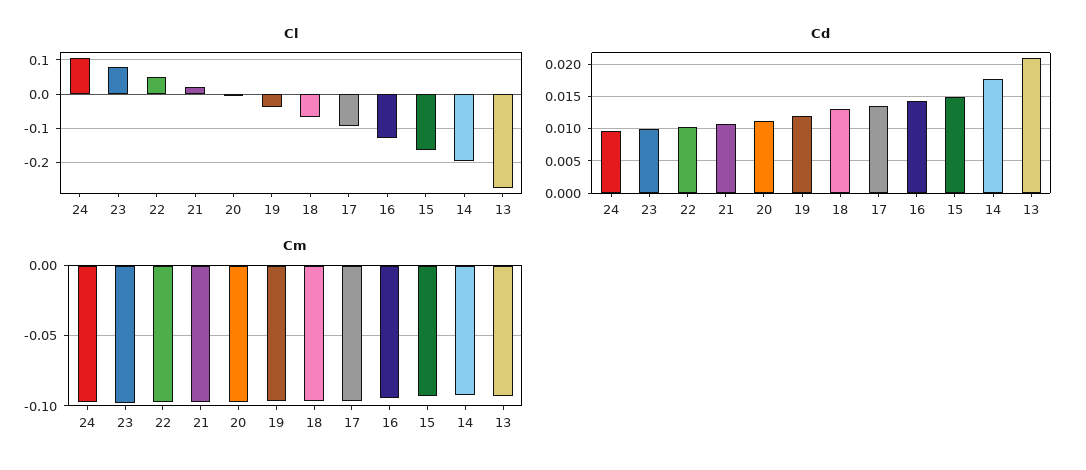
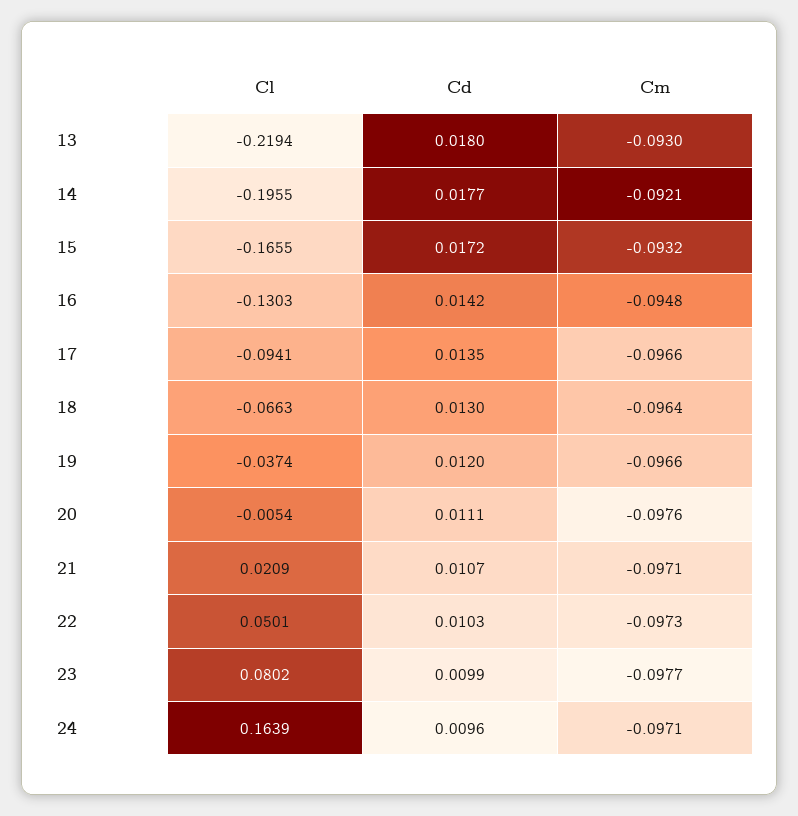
  {
    "Cl": {
-     "24": 0.1,
+     "24": 0.1639,
      "23": 0.0802,
      "22": 0.0501,
      "21": 0.0209,
      "20": -0.0054,
      "19": -0.0374,
      "18": -0.0663,
      "17": -0.0941,
      "16": -0.1303,
      "15": -0.1655,
      "14": -0.1955,
-     "13": -0.28
+     "13": -0.2194
    },
    "Cd": {
      "24": 0.0096,
      "23": 0.0099,
      "22": 0.0103,
      "21": 0.0107,
      "20": 0.0111,
      "19": 0.012,
      "18": 0.013,
      "17": 0.0135,
      "16": 0.0142,
-     "15": 0.015,
+     "15": 0.0172,
      "14": 0.0177,
-     "13": 0.021
+     "13": 0.018
    },
    "Cm": {
      "24": -0.0971,
      "23": -0.0977,
      "22": -0.0973,
      "21": -0.0971,
      "20": -0.0976,
      "19": -0.0966,
      "18": -0.0964,
      "17": -0.0966,
      "16": -0.0948,
      "15": -0.0932,
      "14": -0.0921,
      "13": -0.093
    }
  }

